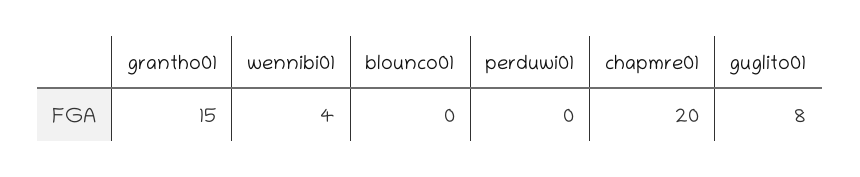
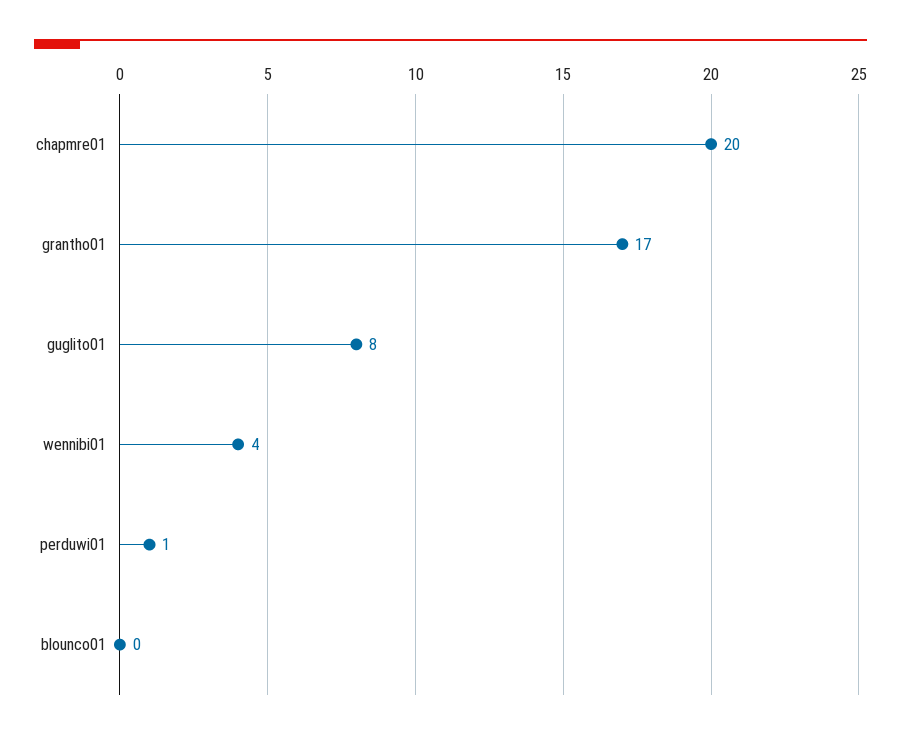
  {
-   "grantho01": 15,
+   "grantho01": 17,
    "wennibi01": 4,
    "blounco01": 0,
-   "perduwi01": 0,
+   "perduwi01": 1,
    "chapmre01": 20,
    "guglito01": 8
  }

